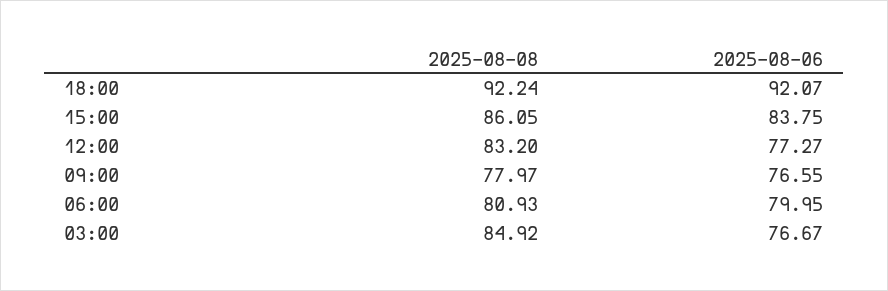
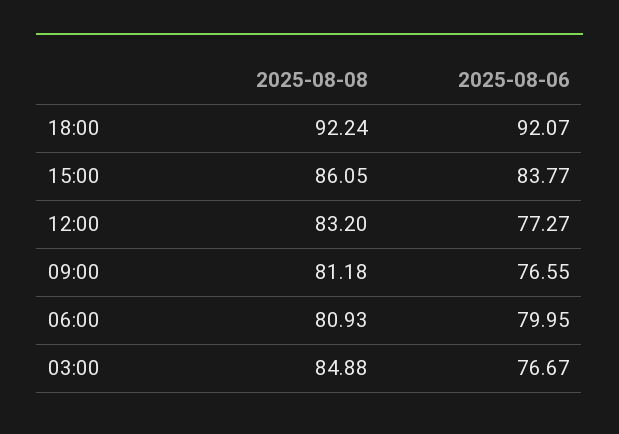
  {
    "2025-08-08": {
      "18:00": 92.24,
      "15:00": 86.05,
      "12:00": 83.2,
-     "09:00": 77.97,
+     "09:00": 81.18,
      "06:00": 80.93,
-     "03:00": 84.92
+     "03:00": 84.88
    },
    "2025-08-06": {
      "18:00": 92.07,
-     "15:00": 83.75,
+     "15:00": 83.77,
      "12:00": 77.27,
      "09:00": 76.55,
      "06:00": 79.95,
      "03:00": 76.67
    }
  }

